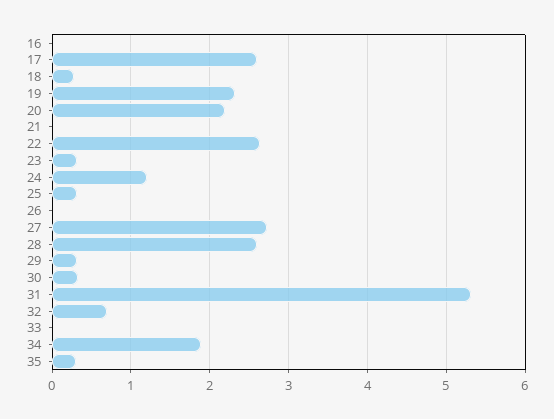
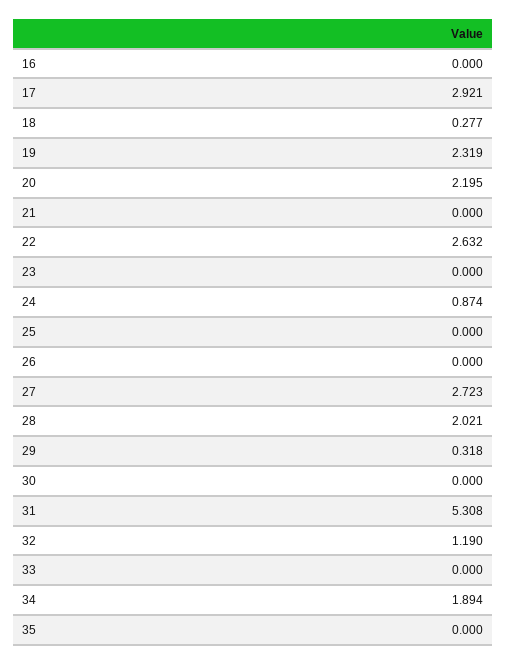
  {
    "16": 0,
-   "17": 2.6,
+   "17": 2.921,
    "18": 0.277,
    "19": 2.319,
    "20": 2.195,
    "21": 0,
    "22": 2.632,
-   "23": 0.3,
+   "23": 0,
-   "24": 1.2,
+   "24": 0.874,
-   "25": 0.3,
+   "25": 0,
    "26": 0,
    "27": 2.723,
-   "28": 2.6,
+   "28": 2.021,
    "29": 0.318,
-   "30": 0.3,
+   "30": 0,
    "31": 5.308,
-   "32": 0.7,
+   "32": 1.19,
    "33": 0,
    "34": 1.894,
-   "35": 0.3
+   "35": 0
  }

